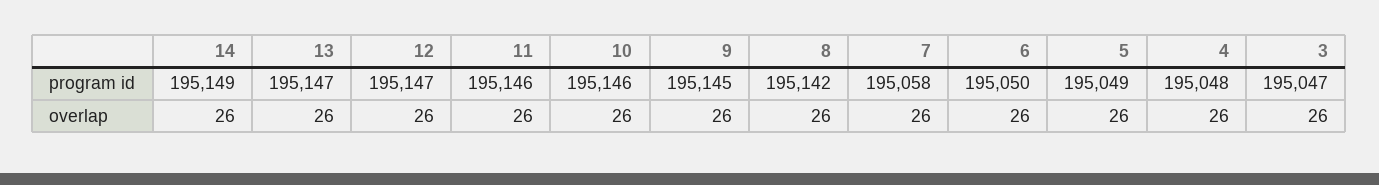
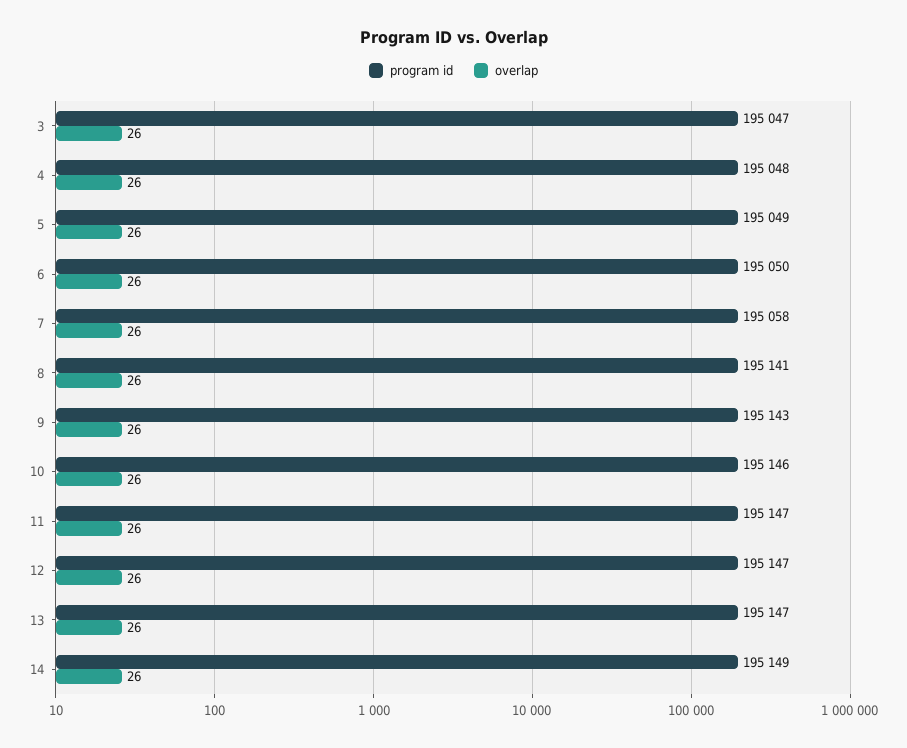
  {
    "program id": {
      "14": 195149,
      "13": 195147,
      "12": 195147,
-     "11": 195146,
+     "11": 195147,
      "10": 195146,
-     "9": 195145,
+     "9": 195143,
-     "8": 195142,
+     "8": 195141,
      "7": 195058,
      "6": 195050,
      "5": 195049,
      "4": 195048,
      "3": 195047
    },
    "overlap": {
      "14": 26,
      "13": 26,
      "12": 26,
      "11": 26,
      "10": 26,
      "9": 26,
      "8": 26,
      "7": 26,
      "6": 26,
      "5": 26,
      "4": 26,
      "3": 26
    }
  }

